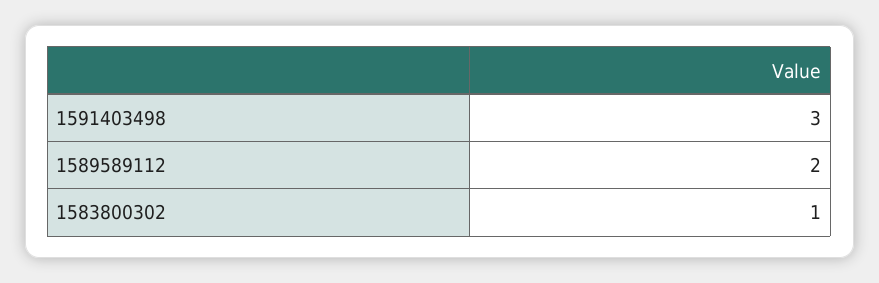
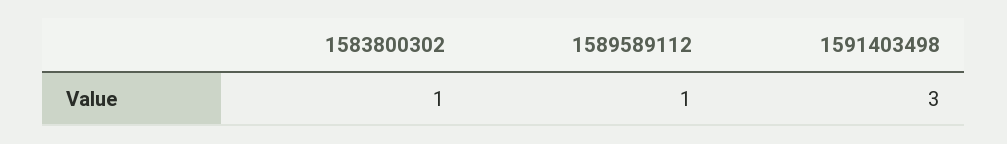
  {
    "1591403498": 3,
-   "1589589112": 2,
+   "1589589112": 1,
    "1583800302": 1
  }

